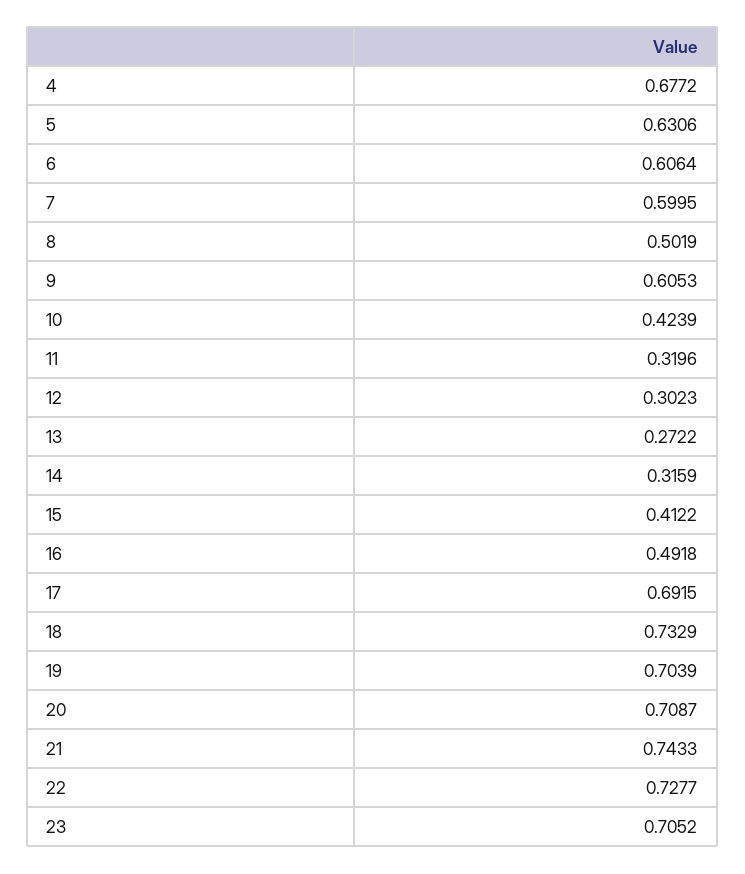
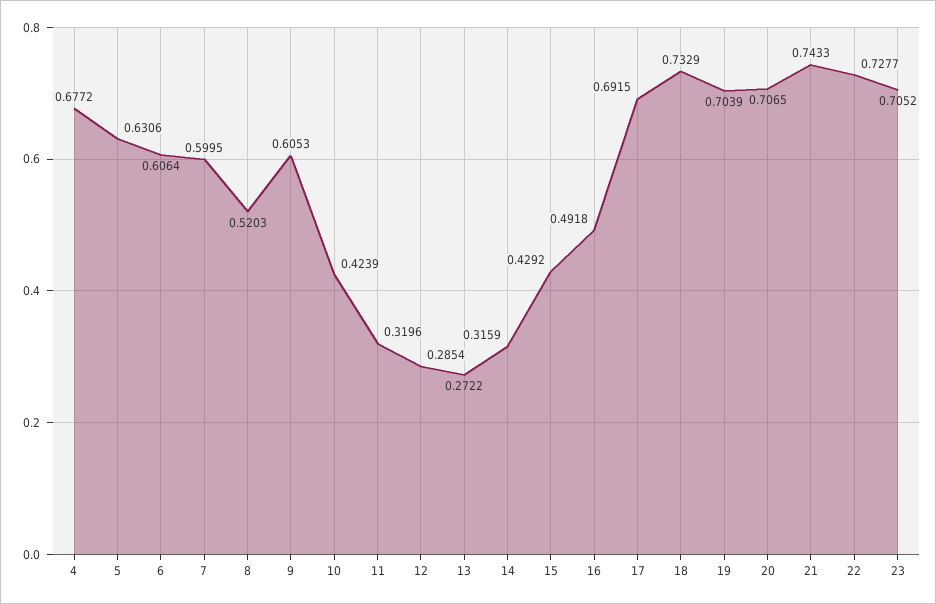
  {
    "4": 0.6772,
    "5": 0.6306,
    "6": 0.6064,
    "7": 0.5995,
-   "8": 0.5019,
+   "8": 0.5203,
    "9": 0.6053,
    "10": 0.4239,
    "11": 0.3196,
-   "12": 0.3023,
+   "12": 0.2854,
    "13": 0.2722,
    "14": 0.3159,
-   "15": 0.4122,
+   "15": 0.4292,
    "16": 0.4918,
    "17": 0.6915,
    "18": 0.7329,
    "19": 0.7039,
-   "20": 0.7087,
+   "20": 0.7065,
    "21": 0.7433,
    "22": 0.7277,
    "23": 0.7052
  }

